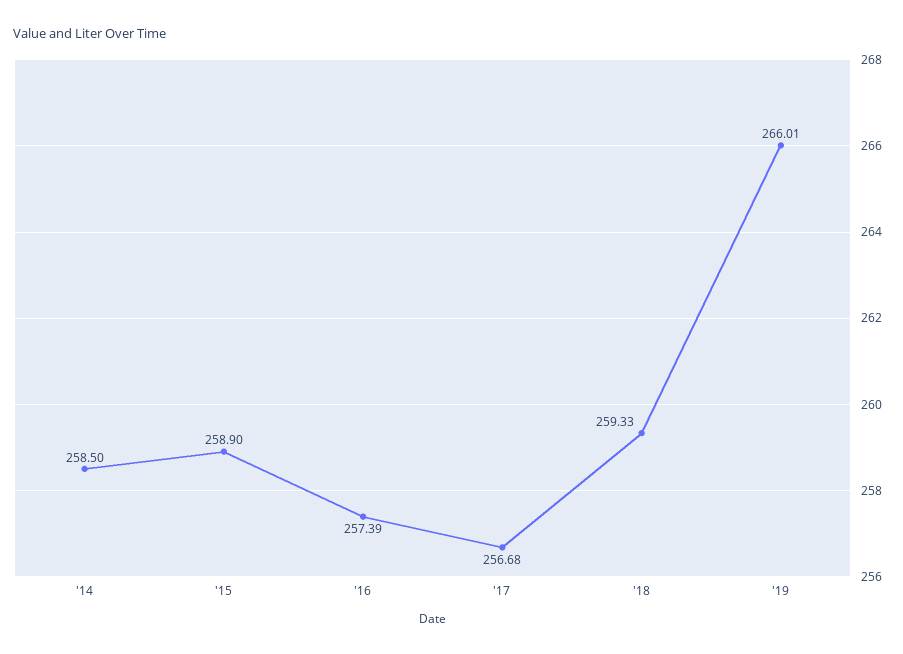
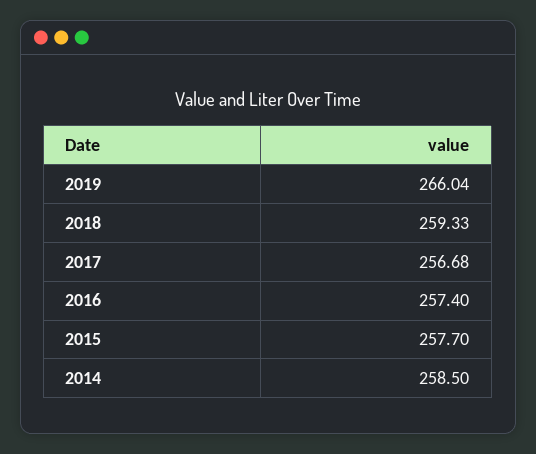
  {
    "'14": 258.5,
-   "'15": 258.9,
+   "'15": 257.7,
-   "'16": 257.39,
+   "'16": 257.4,
    "'17": 256.68,
    "'18": 259.33,
-   "'19": 266.01
+   "'19": 266.04
  }

